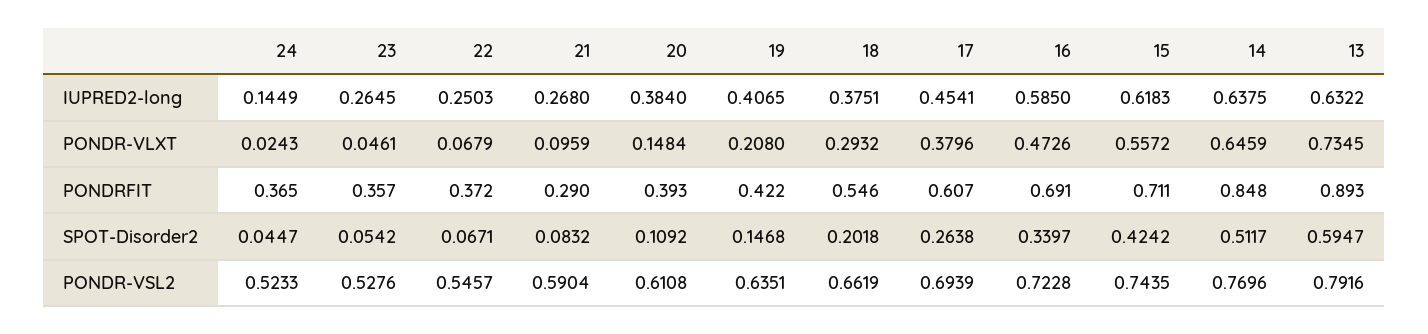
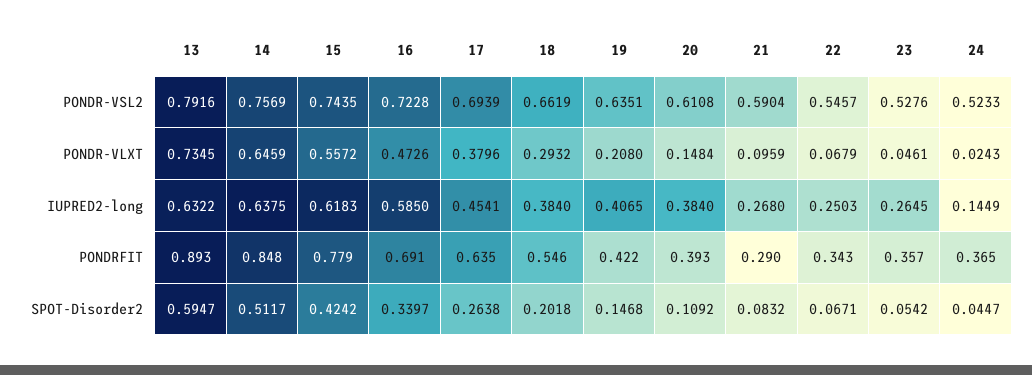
  {
    "24": {
      "IUPRED2-long": 0.1449,
      "PONDR-VLXT": 0.0243,
      "PONDRFIT": 0.365,
      "SPOT-Disorder2": 0.0447,
      "PONDR-VSL2": 0.5233
    },
    "23": {
      "IUPRED2-long": 0.2645,
      "PONDR-VLXT": 0.0461,
      "PONDRFIT": 0.357,
      "SPOT-Disorder2": 0.0542,
      "PONDR-VSL2": 0.5276
    },
    "22": {
      "IUPRED2-long": 0.2503,
      "PONDR-VLXT": 0.0679,
-     "PONDRFIT": 0.372,
+     "PONDRFIT": 0.343,
      "SPOT-Disorder2": 0.0671,
      "PONDR-VSL2": 0.5457
    },
    "21": {
      "IUPRED2-long": 0.268,
      "PONDR-VLXT": 0.0959,
      "PONDRFIT": 0.29,
      "SPOT-Disorder2": 0.0832,
      "PONDR-VSL2": 0.5904
    },
    "20": {
      "IUPRED2-long": 0.384,
      "PONDR-VLXT": 0.1484,
      "PONDRFIT": 0.393,
      "SPOT-Disorder2": 0.1092,
      "PONDR-VSL2": 0.6108
    },
    "19": {
      "IUPRED2-long": 0.4065,
      "PONDR-VLXT": 0.208,
      "PONDRFIT": 0.422,
      "SPOT-Disorder2": 0.1468,
      "PONDR-VSL2": 0.6351
    },
    "18": {
-     "IUPRED2-long": 0.3751,
+     "IUPRED2-long": 0.384,
      "PONDR-VLXT": 0.2932,
      "PONDRFIT": 0.546,
      "SPOT-Disorder2": 0.2018,
      "PONDR-VSL2": 0.6619
    },
    "17": {
      "IUPRED2-long": 0.4541,
      "PONDR-VLXT": 0.3796,
-     "PONDRFIT": 0.607,
+     "PONDRFIT": 0.635,
      "SPOT-Disorder2": 0.2638,
      "PONDR-VSL2": 0.6939
    },
    "16": {
      "IUPRED2-long": 0.585,
      "PONDR-VLXT": 0.4726,
      "PONDRFIT": 0.691,
      "SPOT-Disorder2": 0.3397,
      "PONDR-VSL2": 0.7228
    },
    "15": {
      "IUPRED2-long": 0.6183,
      "PONDR-VLXT": 0.5572,
-     "PONDRFIT": 0.711,
+     "PONDRFIT": 0.779,
      "SPOT-Disorder2": 0.4242,
      "PONDR-VSL2": 0.7435
    },
    "14": {
      "IUPRED2-long": 0.6375,
      "PONDR-VLXT": 0.6459,
      "PONDRFIT": 0.848,
      "SPOT-Disorder2": 0.5117,
-     "PONDR-VSL2": 0.7696
+     "PONDR-VSL2": 0.7569
    },
    "13": {
      "IUPRED2-long": 0.6322,
      "PONDR-VLXT": 0.7345,
      "PONDRFIT": 0.893,
      "SPOT-Disorder2": 0.5947,
      "PONDR-VSL2": 0.7916
    }
  }

